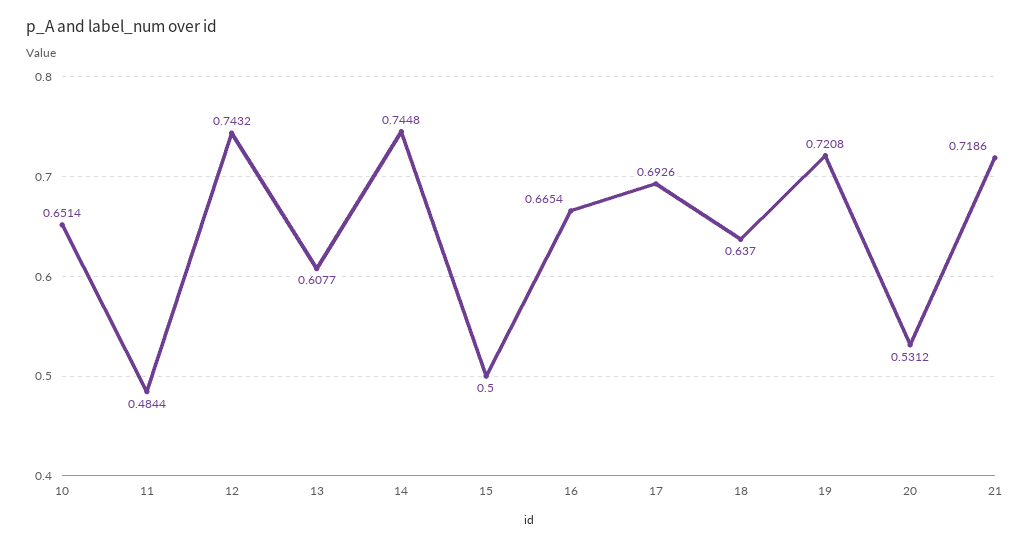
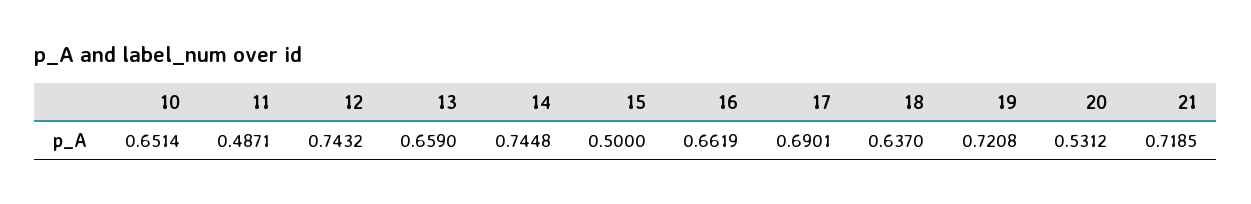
  {
    "10": 0.6514,
-   "11": 0.4844,
+   "11": 0.4871,
    "12": 0.7432,
-   "13": 0.6077,
+   "13": 0.659,
    "14": 0.7448,
    "15": 0.5,
-   "16": 0.6654,
+   "16": 0.6619,
-   "17": 0.6926,
+   "17": 0.6901,
    "18": 0.637,
    "19": 0.7208,
    "20": 0.5312,
-   "21": 0.7186
+   "21": 0.7185
  }

